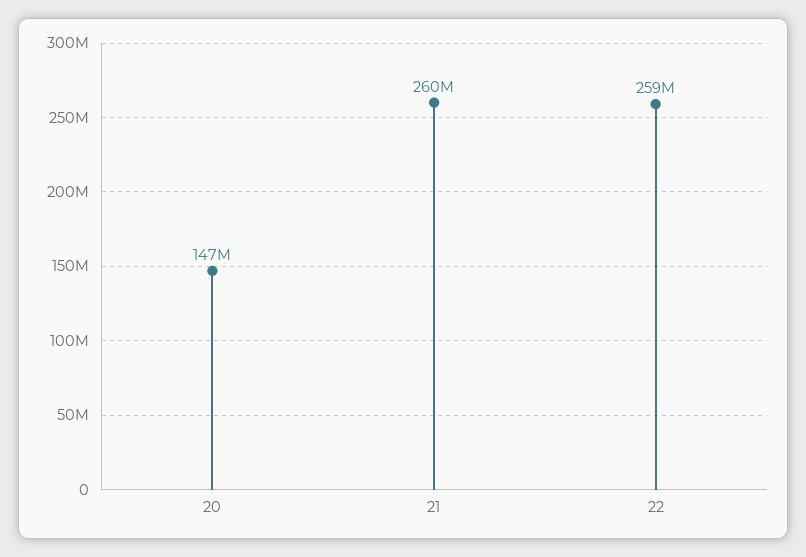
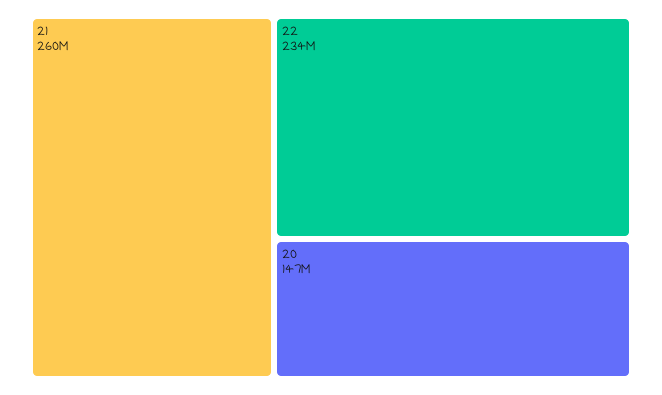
  {
    "20": 147000000,
    "21": 260000000,
-   "22": 259000000
+   "22": 234000000
  }

